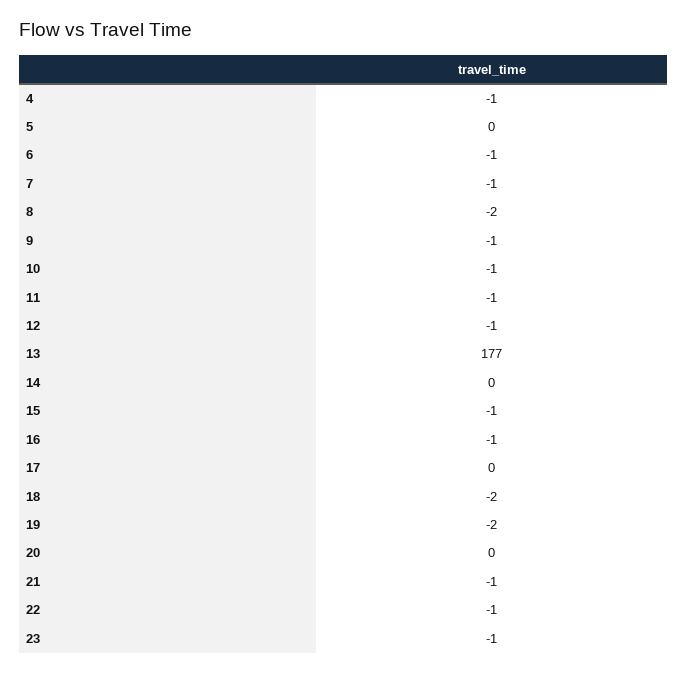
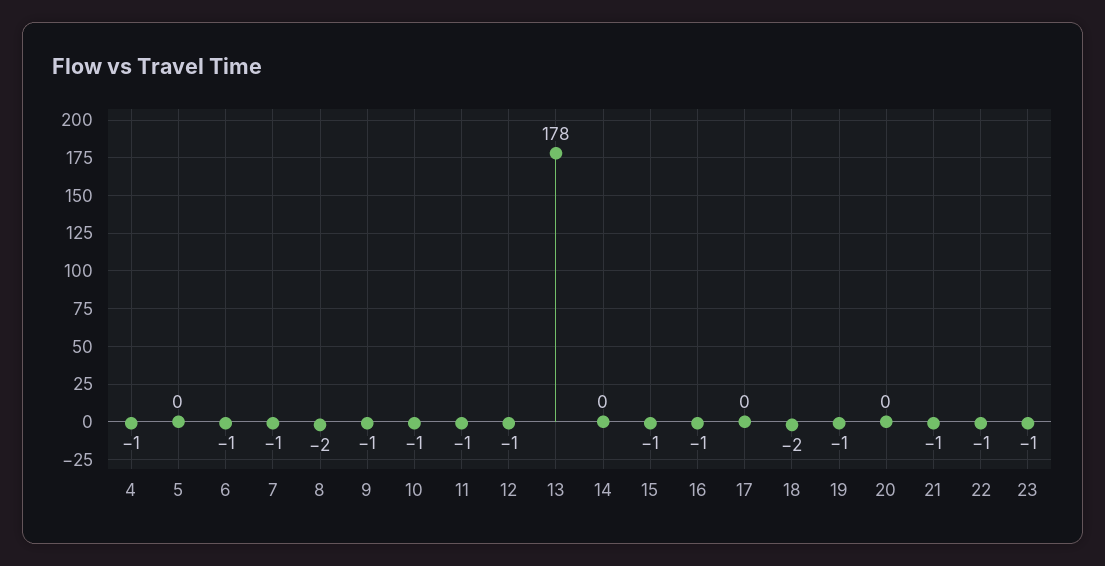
  {
    "4": -1,
    "5": 0,
    "6": -1,
    "7": -1,
    "8": -2,
    "9": -1,
    "10": -1,
    "11": -1,
    "12": -1,
-   "13": 177,
+   "13": 178,
    "14": 0,
    "15": -1,
    "16": -1,
    "17": 0,
    "18": -2,
-   "19": -2,
+   "19": -1,
    "20": 0,
    "21": -1,
    "22": -1,
    "23": -1
  }

